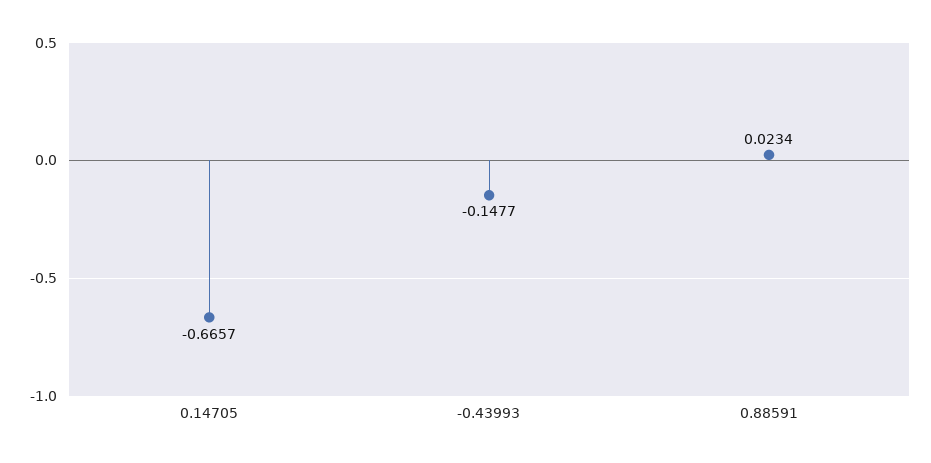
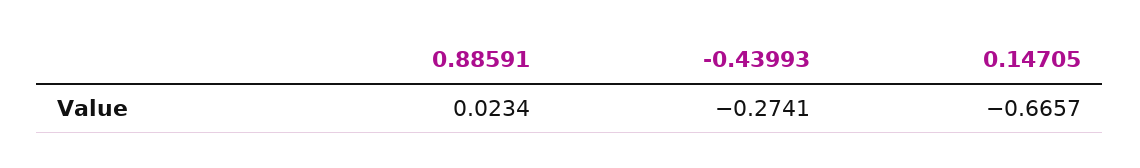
  {
    "0.14705": -0.6657,
-   "-0.43993": -0.1477,
+   "-0.43993": -0.2741,
    "0.88591": 0.0234
  }

